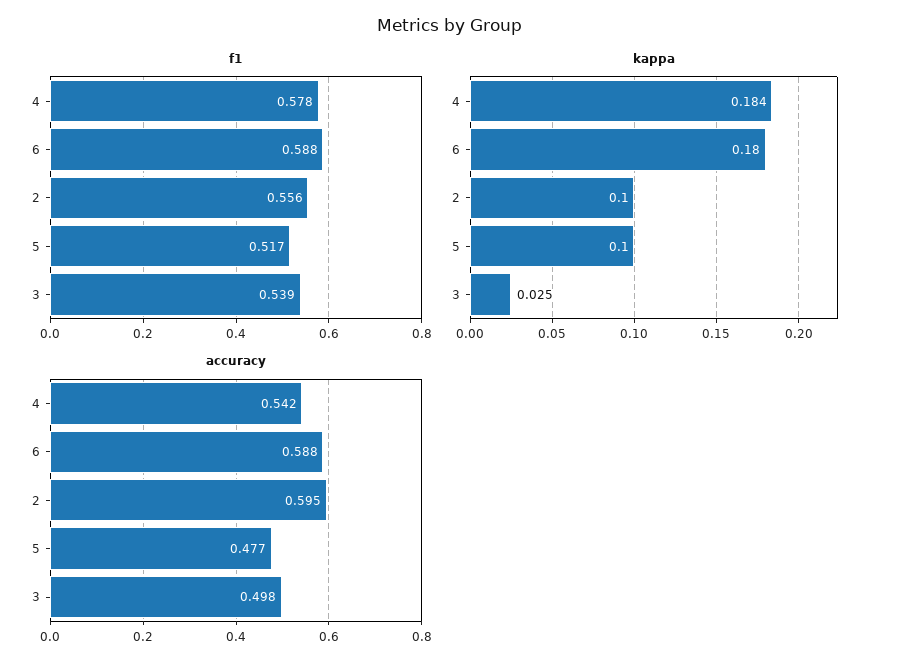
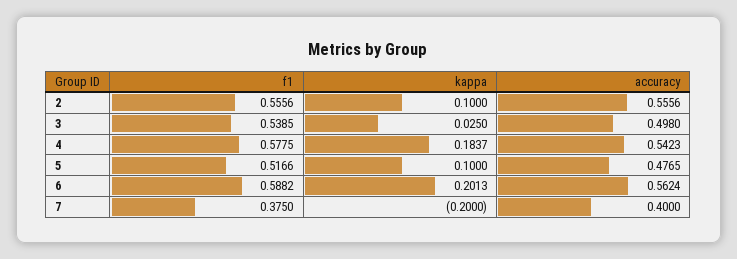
  {
    "f1": {
      "4": 0.5775,
      "6": 0.5882,
      "2": 0.5556,
      "5": 0.5166,
-     "3": 0.5385
+     "3": 0.5385,
+     "7": 0.375
    },
    "kappa": {
      "4": 0.1837,
-     "6": 0.18,
+     "6": 0.2013,
      "2": 0.1,
      "5": 0.1,
-     "3": 0.025
+     "3": 0.025,
+     "7": -0.2
    },
    "accuracy": {
      "4": 0.5423,
-     "6": 0.588,
+     "6": 0.5624,
-     "2": 0.595,
+     "2": 0.5556,
      "5": 0.4765,
-     "3": 0.498
+     "3": 0.498,
+     "7": 0.4
    }
  }

